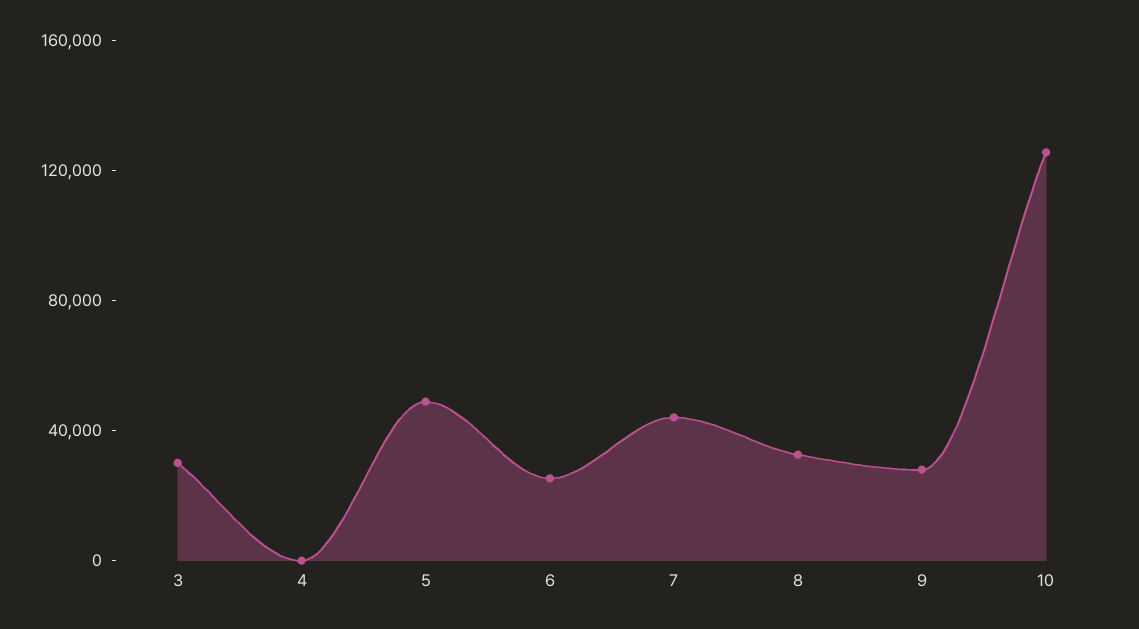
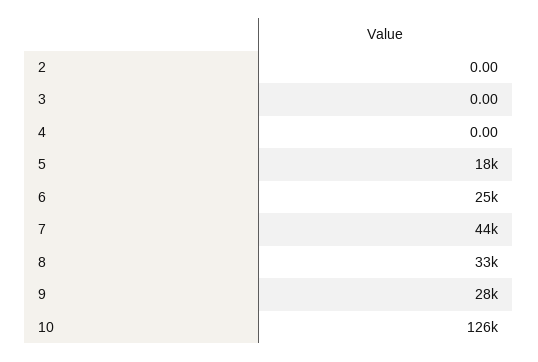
  {
-   "3": 30000,
+   "3": 0,
    "4": 0,
-   "5": 50000,
+   "5": 18000,
    "6": 25000,
    "7": 44000,
    "8": 33000,
    "9": 28000,
-   "10": 126000
+   "10": 126000,
+   "2": 0
  }

